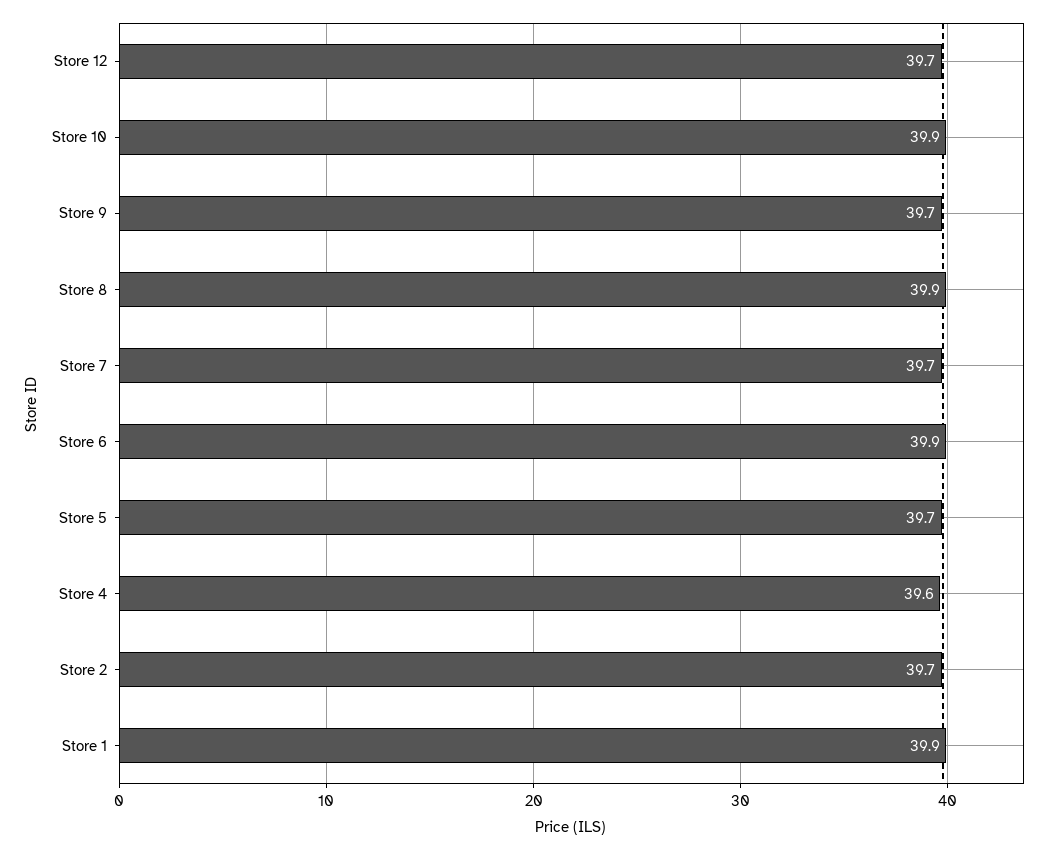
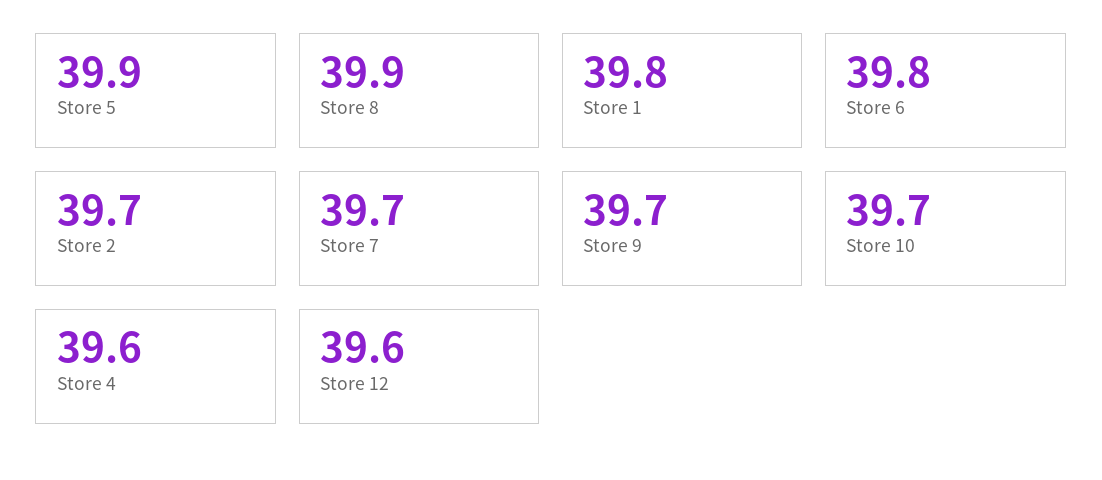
  {
-   "Store 12": 39.7,
+   "Store 12": 39.6,
-   "Store 10": 39.9,
+   "Store 10": 39.7,
    "Store 9": 39.7,
    "Store 8": 39.9,
    "Store 7": 39.7,
-   "Store 6": 39.9,
+   "Store 6": 39.8,
-   "Store 5": 39.7,
+   "Store 5": 39.9,
    "Store 4": 39.6,
    "Store 2": 39.7,
-   "Store 1": 39.9
+   "Store 1": 39.8
  }

